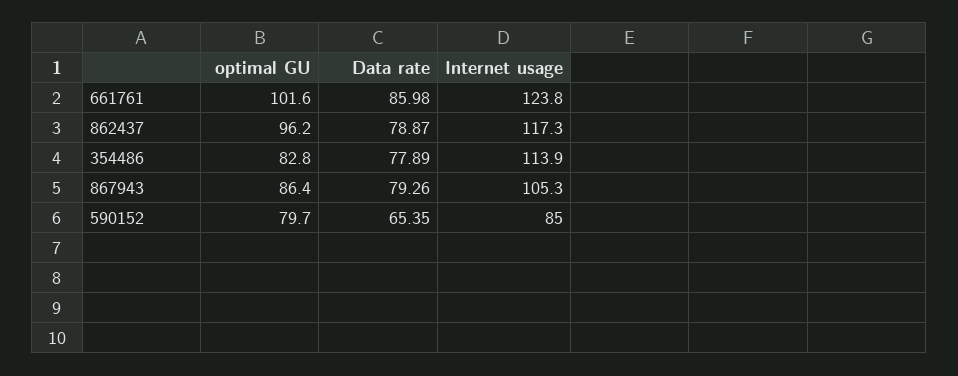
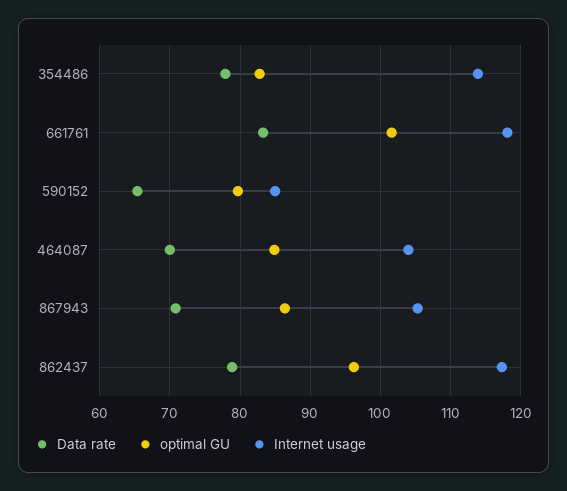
  {
    "optimal GU": {
      "661761": 101.6,
      "862437": 96.2,
      "354486": 82.8,
      "867943": 86.4,
-     "590152": 79.7
+     "590152": 79.7,
+     "464087": 85
    },
    "Data rate": {
-     "661761": 85.98,
+     "661761": 83,
      "862437": 78.87,
      "354486": 77.89,
-     "867943": 79.26,
+     "867943": 71,
-     "590152": 65.35
+     "590152": 65.35,
+     "464087": 70
    },
    "Internet usage": {
-     "661761": 123.8,
+     "661761": 118,
      "862437": 117.3,
      "354486": 113.9,
      "867943": 105.3,
-     "590152": 85
+     "590152": 85,
+     "464087": 104
    }
  }

